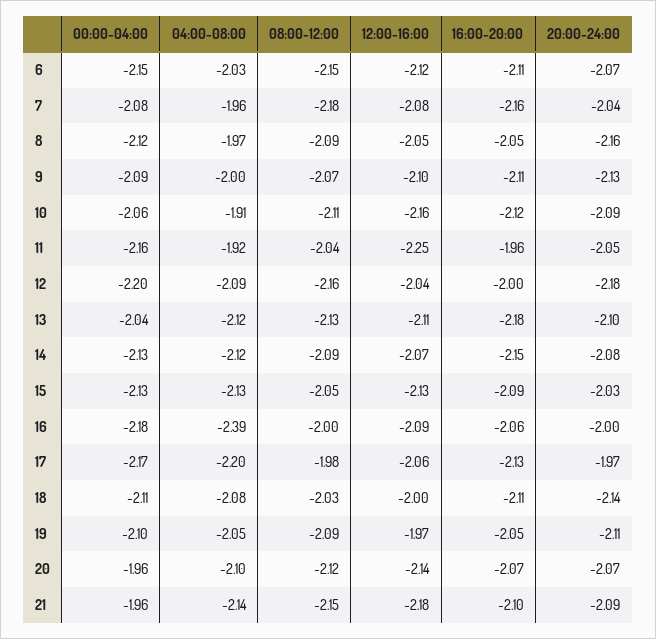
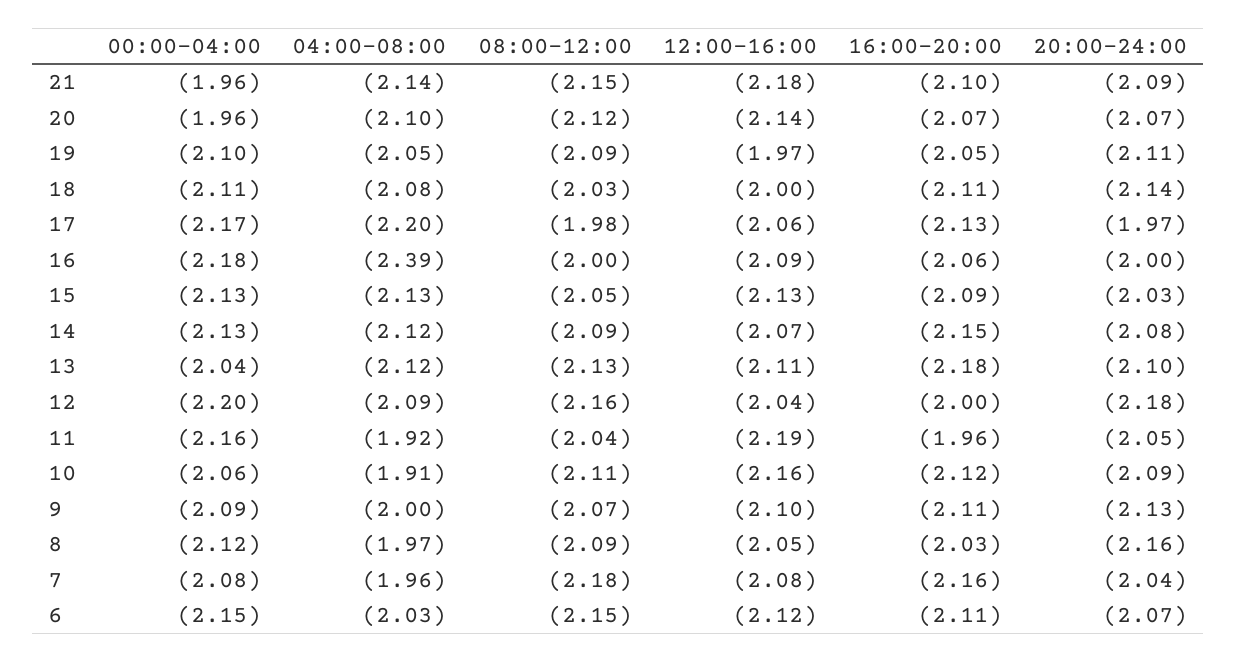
  {
    "00:00-04:00": {
      "6": -2.15,
      "7": -2.08,
      "8": -2.12,
      "9": -2.09,
      "10": -2.06,
      "11": -2.16,
      "12": -2.2,
      "13": -2.04,
      "14": -2.13,
      "15": -2.13,
      "16": -2.18,
      "17": -2.17,
      "18": -2.11,
      "19": -2.1,
      "20": -1.96,
      "21": -1.96
    },
    "04:00-08:00": {
      "6": -2.03,
      "7": -1.96,
      "8": -1.97,
      "9": -2,
      "10": -1.91,
      "11": -1.92,
      "12": -2.09,
      "13": -2.12,
      "14": -2.12,
      "15": -2.13,
      "16": -2.39,
      "17": -2.2,
      "18": -2.08,
      "19": -2.05,
      "20": -2.1,
      "21": -2.14
    },
    "08:00-12:00": {
      "6": -2.15,
      "7": -2.18,
      "8": -2.09,
      "9": -2.07,
      "10": -2.11,
      "11": -2.04,
      "12": -2.16,
      "13": -2.13,
      "14": -2.09,
      "15": -2.05,
      "16": -2,
      "17": -1.98,
      "18": -2.03,
      "19": -2.09,
      "20": -2.12,
      "21": -2.15
    },
    "12:00-16:00": {
      "6": -2.12,
      "7": -2.08,
      "8": -2.05,
      "9": -2.1,
      "10": -2.16,
-     "11": -2.25,
+     "11": -2.19,
      "12": -2.04,
      "13": -2.11,
      "14": -2.07,
      "15": -2.13,
      "16": -2.09,
      "17": -2.06,
      "18": -2,
      "19": -1.97,
      "20": -2.14,
      "21": -2.18
    },
    "16:00-20:00": {
      "6": -2.11,
      "7": -2.16,
-     "8": -2.05,
+     "8": -2.03,
      "9": -2.11,
      "10": -2.12,
      "11": -1.96,
      "12": -2,
      "13": -2.18,
      "14": -2.15,
      "15": -2.09,
      "16": -2.06,
      "17": -2.13,
      "18": -2.11,
      "19": -2.05,
      "20": -2.07,
      "21": -2.1
    },
    "20:00-24:00": {
      "6": -2.07,
      "7": -2.04,
      "8": -2.16,
      "9": -2.13,
      "10": -2.09,
      "11": -2.05,
      "12": -2.18,
      "13": -2.1,
      "14": -2.08,
      "15": -2.03,
      "16": -2,
      "17": -1.97,
      "18": -2.14,
      "19": -2.11,
      "20": -2.07,
      "21": -2.09
    }
  }

